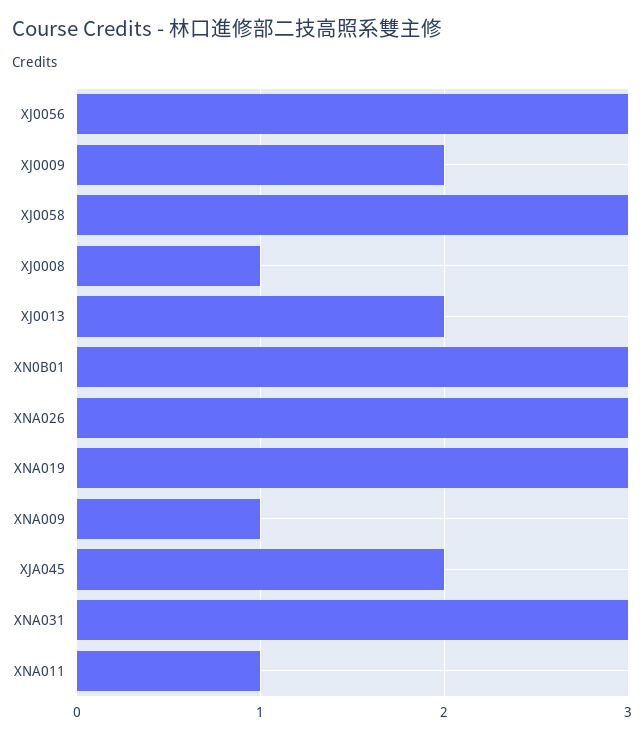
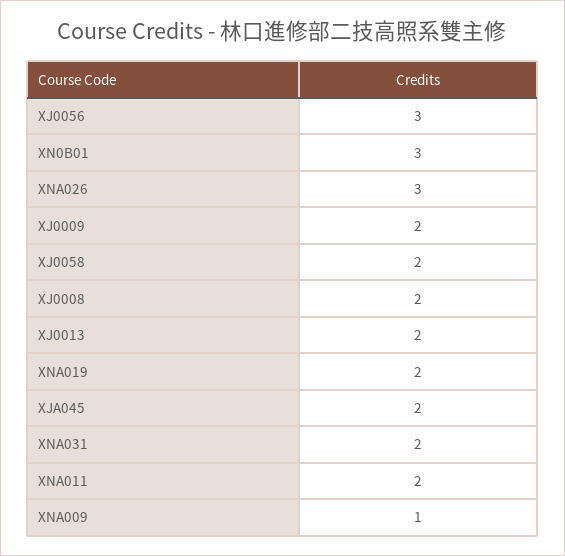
  {
    "XJ0056": 3,
    "XJ0009": 2,
-   "XJ0058": 3,
+   "XJ0058": 2,
-   "XJ0008": 1,
+   "XJ0008": 2,
    "XJ0013": 2,
    "XN0B01": 3,
    "XNA026": 3,
-   "XNA019": 3,
+   "XNA019": 2,
    "XNA009": 1,
    "XJA045": 2,
-   "XNA031": 3,
+   "XNA031": 2,
-   "XNA011": 1
+   "XNA011": 2
  }

